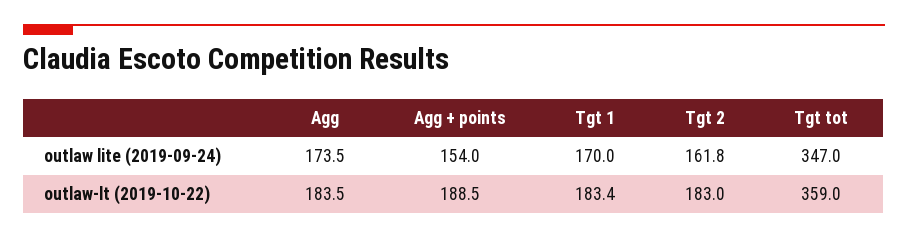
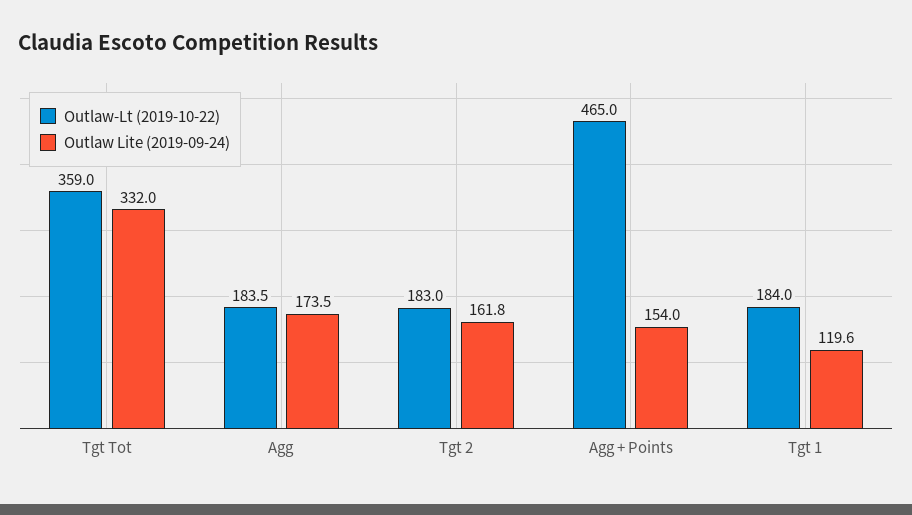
  {
    "outlaw lite (2019-09-24)": {
      "Agg": 173.5,
      "Agg + points": 154,
-     "Tgt 1": 170,
+     "Tgt 1": 119.6,
      "Tgt 2": 161.8,
-     "Tgt tot": 347
+     "Tgt tot": 332
    },
    "outlaw-lt (2019-10-22)": {
      "Agg": 183.5,
-     "Agg + points": 188.5,
+     "Agg + points": 465,
-     "Tgt 1": 183.4,
+     "Tgt 1": 184,
      "Tgt 2": 183,
      "Tgt tot": 359
    }
  }

